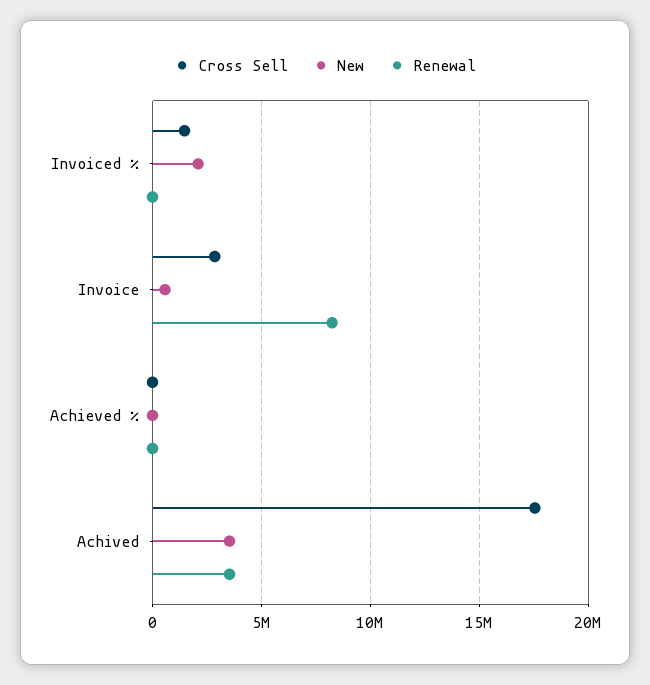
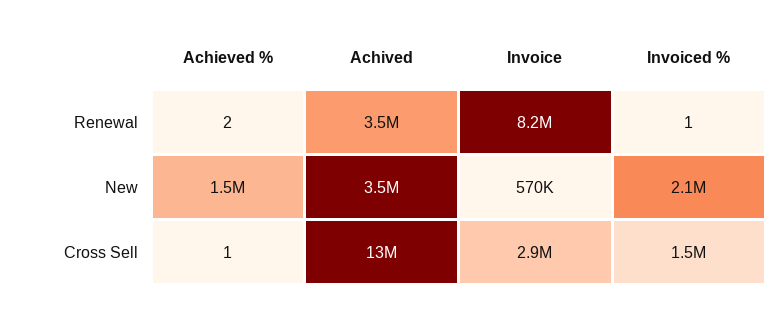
  {
    "Cross Sell": {
      "Invoiced %": 1500000,
      "Invoice": 2900000,
      "Achieved %": 1,
-     "Achived": 17500000
+     "Achived": 13000000
    },
    "New": {
      "Invoiced %": 2100000,
      "Invoice": 570000,
-     "Achieved %": 0,
+     "Achieved %": 1500000,
      "Achived": 3500000
    },
    "Renewal": {
      "Invoiced %": 1,
      "Invoice": 8200000,
      "Achieved %": 2,
      "Achived": 3500000
    }
  }

